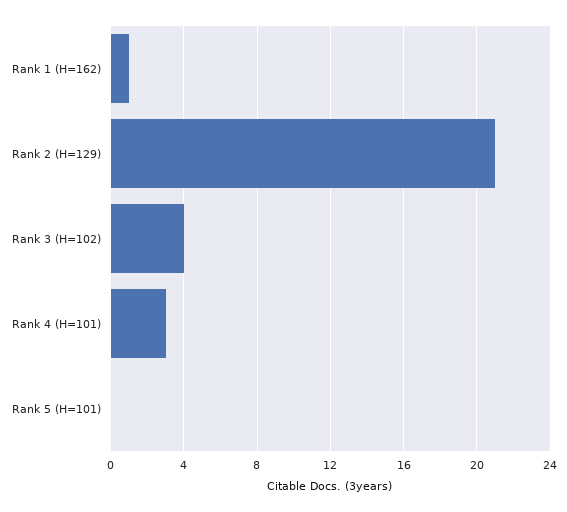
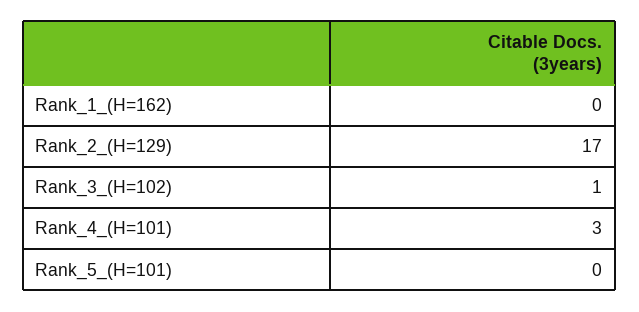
  {
-   "Rank 1 (H=162)": 1,
+   "Rank 1 (H=162)": 0,
-   "Rank 2 (H=129)": 21,
+   "Rank 2 (H=129)": 17,
-   "Rank 3 (H=102)": 4,
+   "Rank 3 (H=102)": 1,
    "Rank 4 (H=101)": 3,
    "Rank 5 (H=101)": 0
  }

